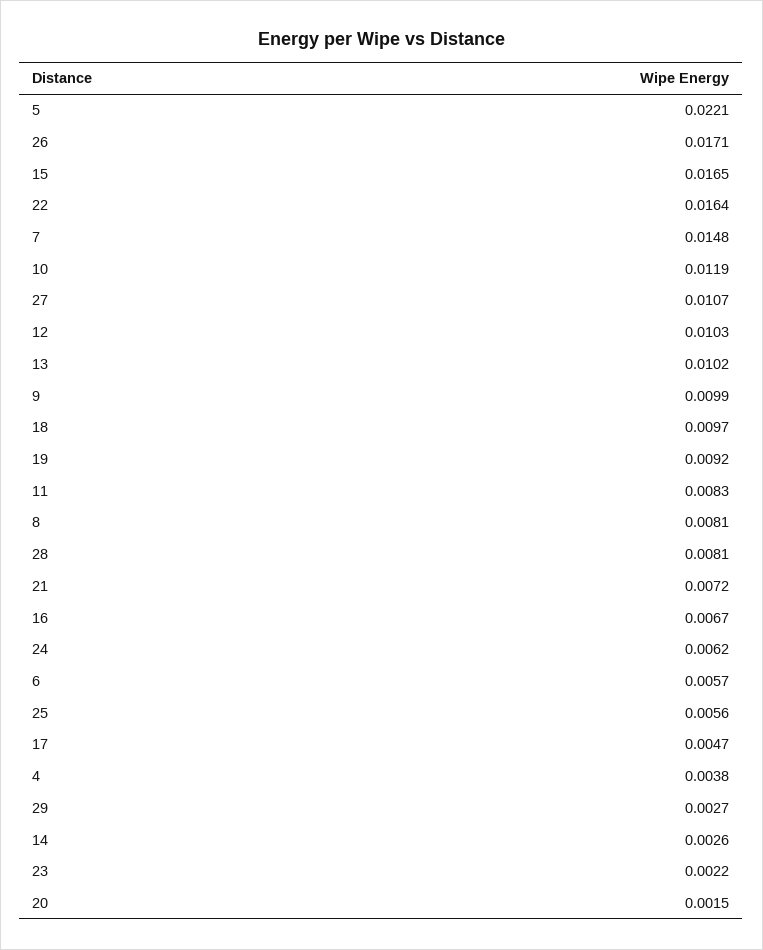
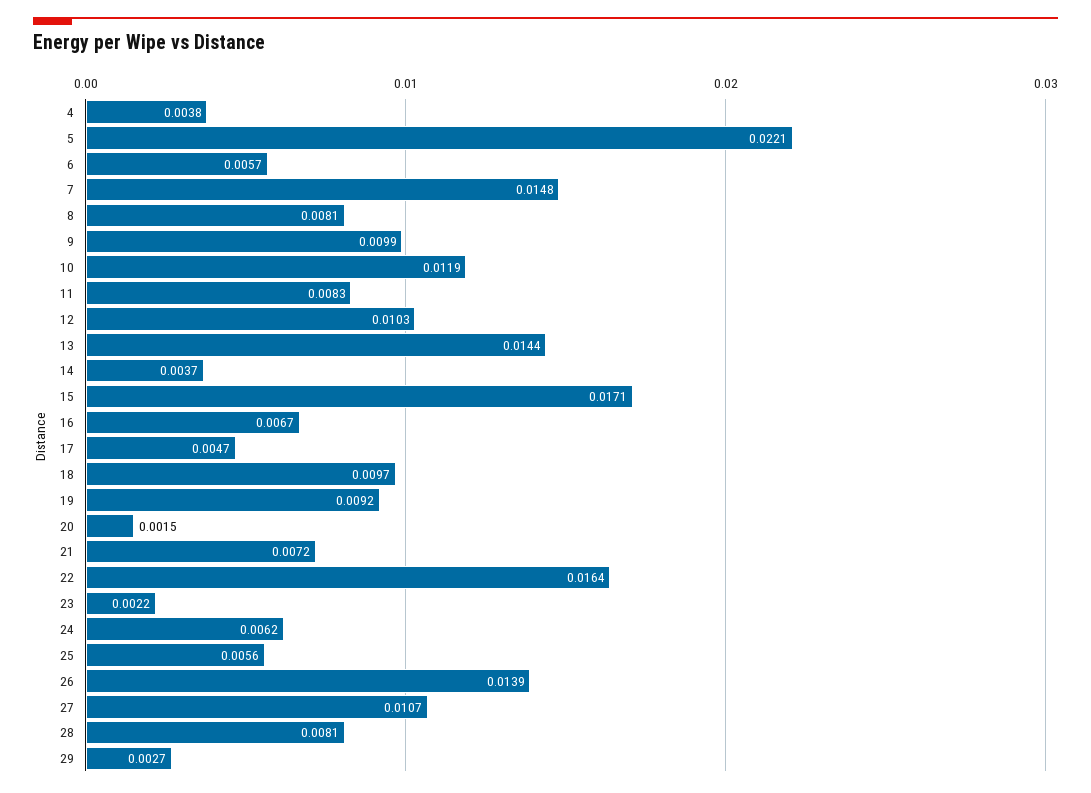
  {
    "5": 0.0221,
-   "26": 0.0171,
+   "26": 0.0139,
-   "15": 0.0165,
+   "15": 0.0171,
    "22": 0.0164,
    "7": 0.0148,
    "10": 0.0119,
    "27": 0.0107,
    "12": 0.0103,
-   "13": 0.0102,
+   "13": 0.0144,
    "9": 0.0099,
    "18": 0.0097,
    "19": 0.0092,
    "11": 0.0083,
    "8": 0.0081,
    "28": 0.0081,
    "21": 0.0072,
    "16": 0.0067,
    "24": 0.0062,
    "6": 0.0057,
    "25": 0.0056,
    "17": 0.0047,
    "4": 0.0038,
    "29": 0.0027,
-   "14": 0.0026,
+   "14": 0.0037,
    "23": 0.0022,
    "20": 0.0015
  }

